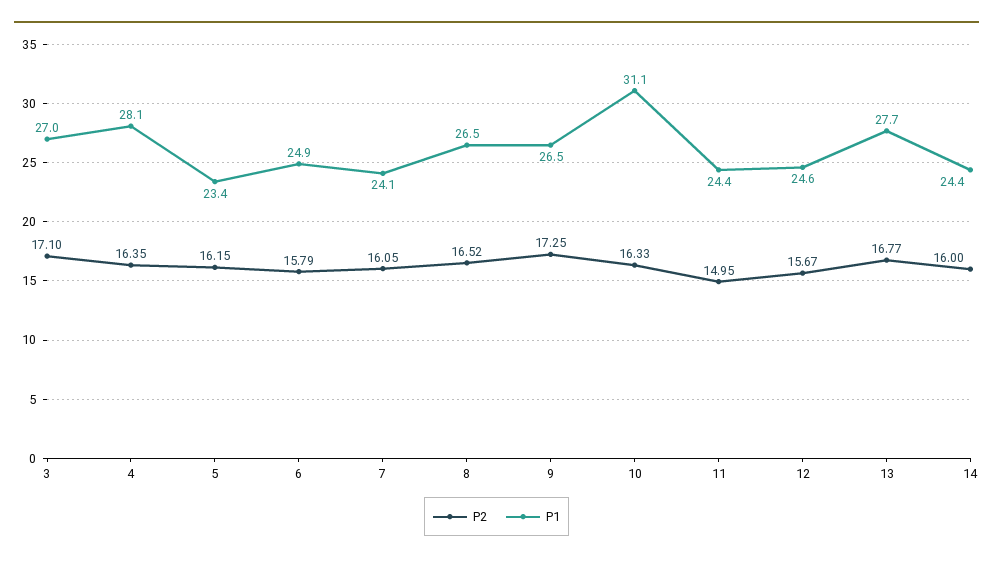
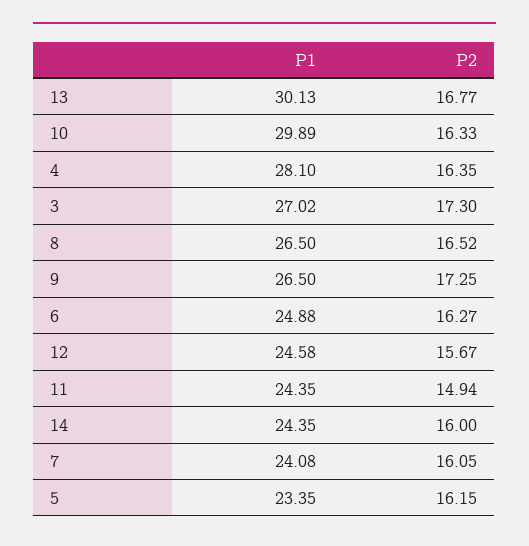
  {
    "P2": {
-     "3": 17.1,
+     "3": 17.3,
      "4": 16.35,
      "5": 16.15,
-     "6": 15.79,
+     "6": 16.27,
      "7": 16.05,
      "8": 16.52,
      "9": 17.25,
      "10": 16.33,
-     "11": 14.95,
+     "11": 14.94,
      "12": 15.67,
      "13": 16.77,
      "14": 16
    },
    "P1": {
      "3": 27.02,
      "4": 28.1,
      "5": 23.35,
      "6": 24.88,
      "7": 24.08,
      "8": 26.5,
      "9": 26.5,
-     "10": 31.1,
+     "10": 29.89,
      "11": 24.35,
      "12": 24.58,
-     "13": 27.7,
+     "13": 30.13,
      "14": 24.35
    }
  }

